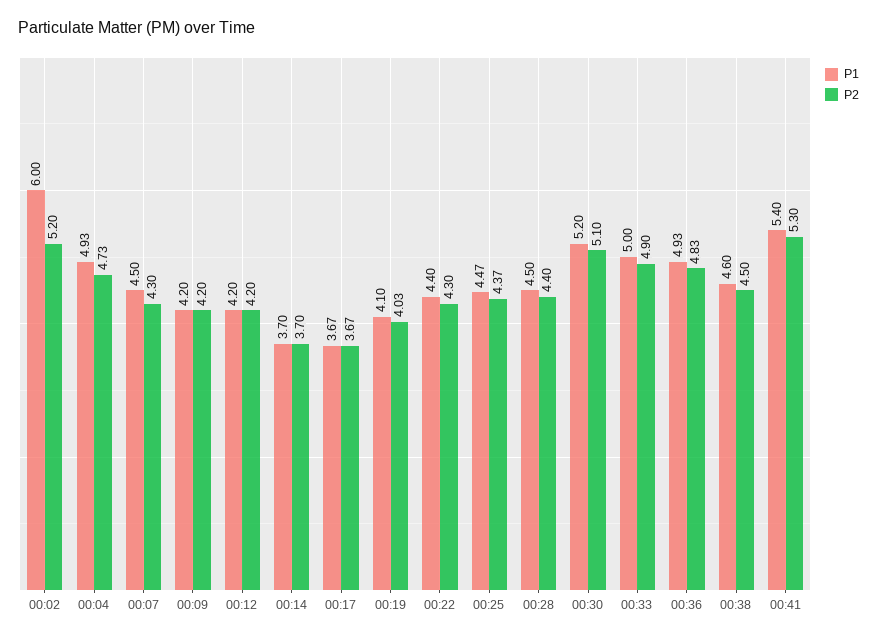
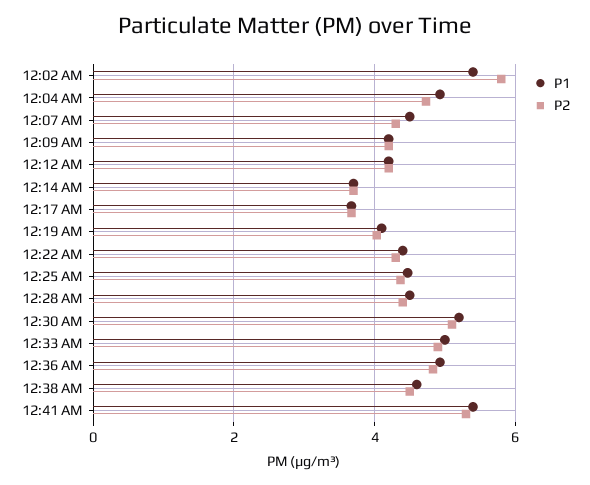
  {
    "P1": {
-     "00:02": 6,
+     "00:02": 5.4,
      "00:04": 4.93,
      "00:07": 4.5,
      "00:09": 4.2,
      "00:12": 4.2,
      "00:14": 3.7,
      "00:17": 3.67,
      "00:19": 4.1,
      "00:22": 4.4,
      "00:25": 4.47,
      "00:28": 4.5,
      "00:30": 5.2,
      "00:33": 5,
      "00:36": 4.93,
      "00:38": 4.6,
      "00:41": 5.4
    },
    "P2": {
-     "00:02": 5.2,
+     "00:02": 5.8,
      "00:04": 4.73,
      "00:07": 4.3,
      "00:09": 4.2,
      "00:12": 4.2,
      "00:14": 3.7,
      "00:17": 3.67,
      "00:19": 4.03,
      "00:22": 4.3,
      "00:25": 4.37,
      "00:28": 4.4,
      "00:30": 5.1,
      "00:33": 4.9,
      "00:36": 4.83,
      "00:38": 4.5,
      "00:41": 5.3
    }
  }

